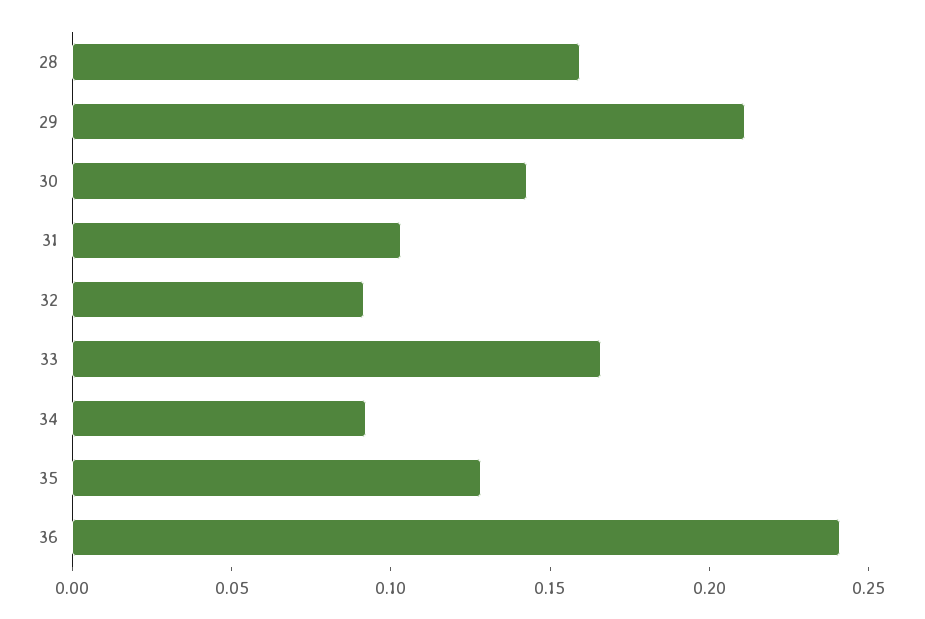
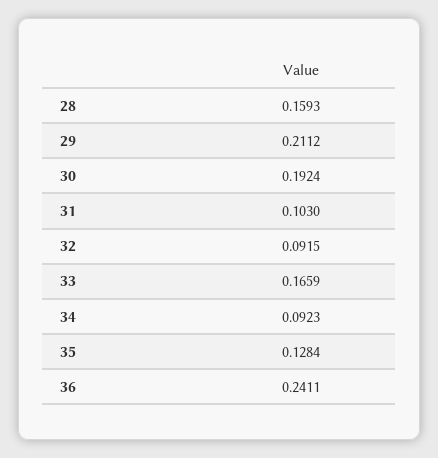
  {
    "28": 0.1593,
    "29": 0.2112,
-   "30": 0.14,
+   "30": 0.1924,
    "31": 0.103,
    "32": 0.0915,
    "33": 0.1659,
    "34": 0.0923,
    "35": 0.1284,
    "36": 0.2411
  }

